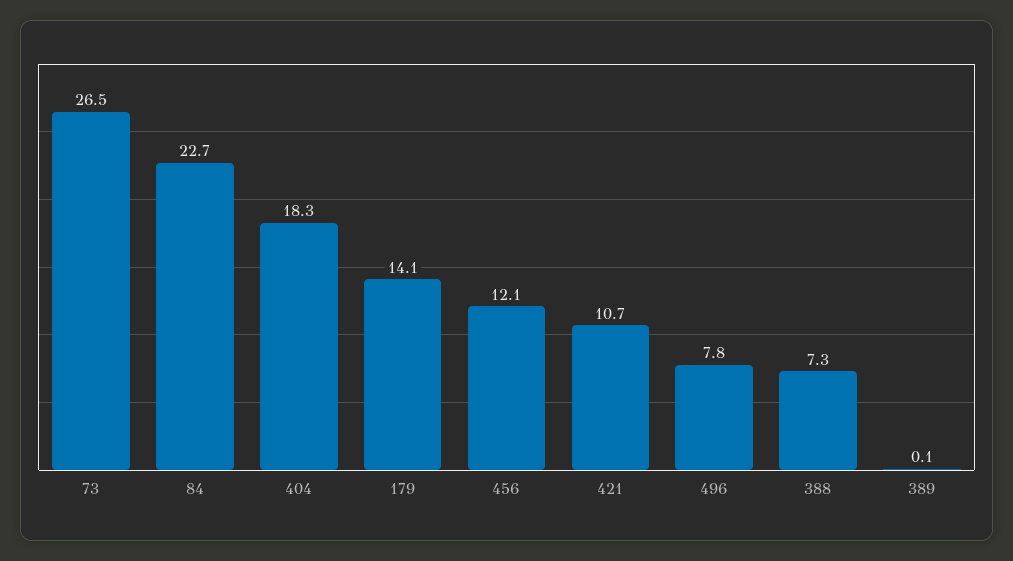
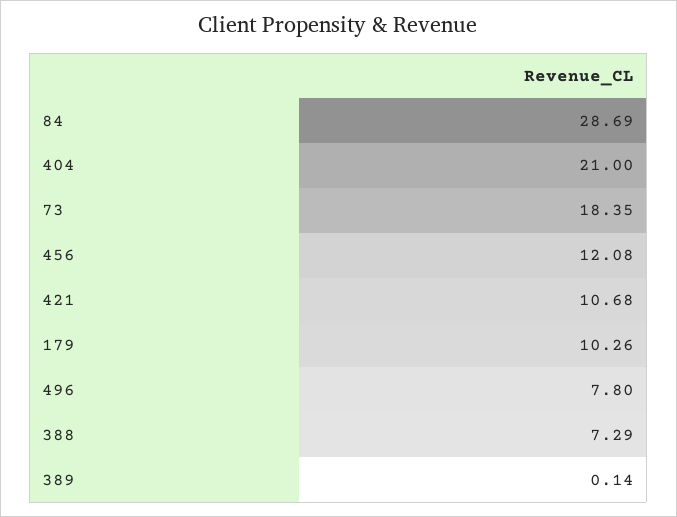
  {
-   "73": 26.5,
+   "73": 18.35,
-   "84": 22.7,
+   "84": 28.69,
-   "404": 18.3,
+   "404": 21,
-   "179": 14.1,
+   "179": 10.26,
    "456": 12.08,
    "421": 10.68,
    "496": 7.8,
    "388": 7.29,
    "389": 0.14
  }

